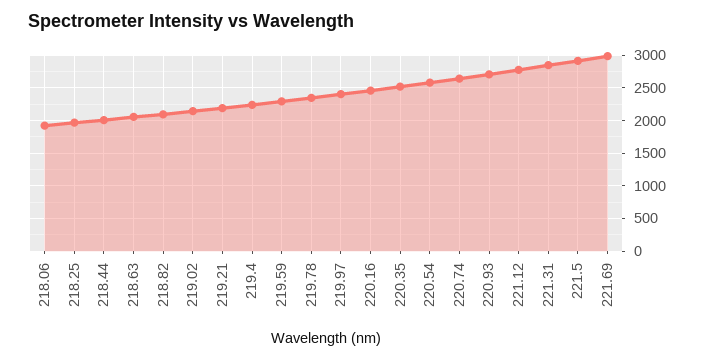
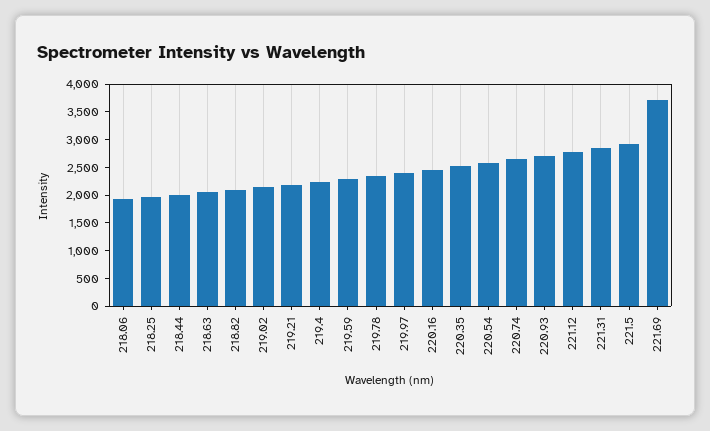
  {
    "218.06": 1900,
    "218.25": 2000,
    "218.44": 2000,
    "218.63": 2100,
    "218.82": 2100,
    "219.02": 2100,
    "219.21": 2200,
    "219.4": 2200,
    "219.59": 2300,
    "219.78": 2300,
    "219.97": 2400,
    "220.16": 2500,
    "220.35": 2500,
    "220.54": 2600,
    "220.74": 2600,
    "220.93": 2700,
    "221.12": 2800,
    "221.31": 2900,
    "221.5": 2900,
-   "221.69": 3000
+   "221.69": 3750
  }

